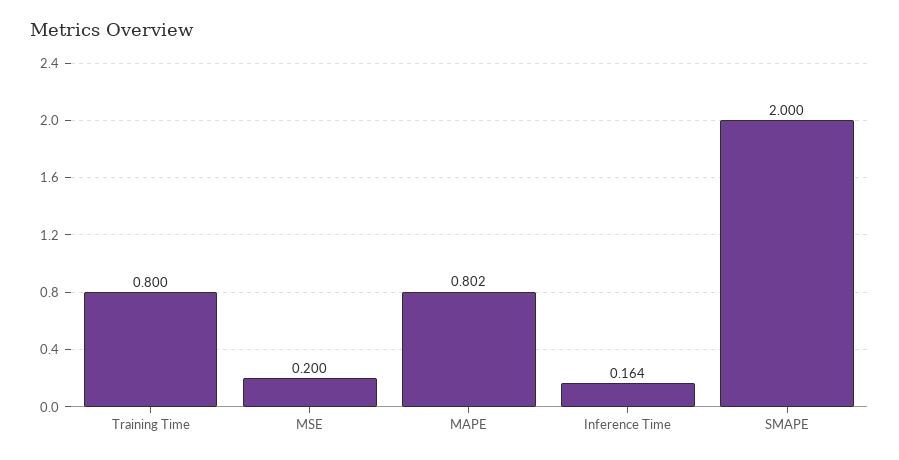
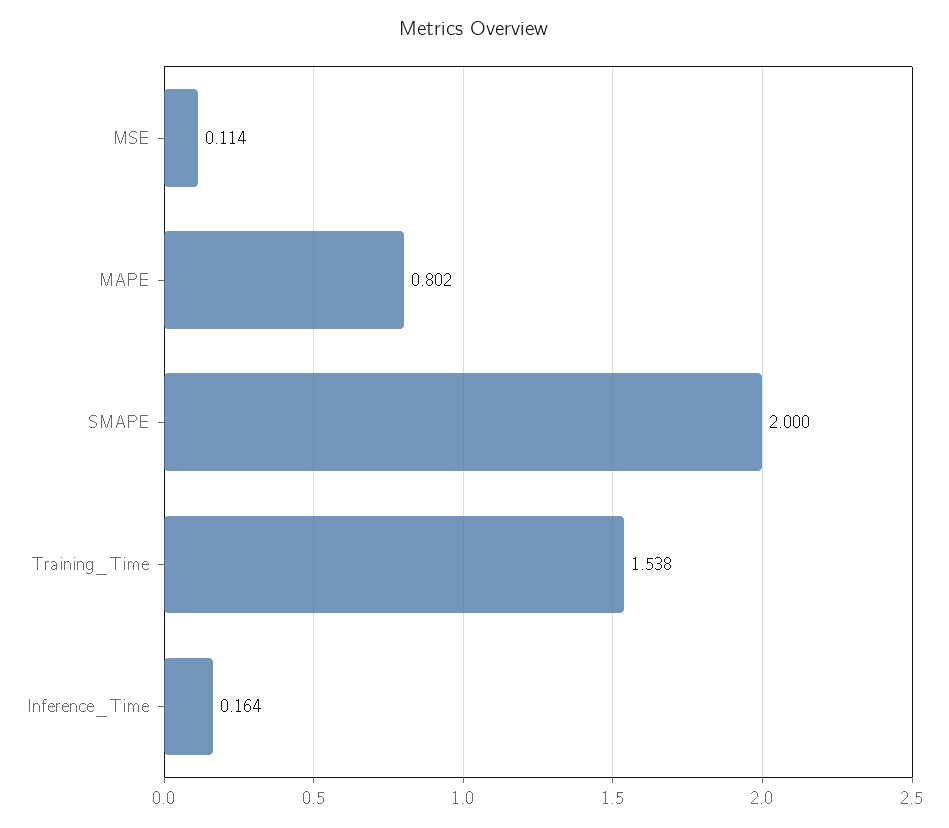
  {
-   "Training Time": 0.8,
+   "Training Time": 1.538,
-   "MSE": 0.2,
+   "MSE": 0.114,
    "MAPE": 0.802,
    "Inference Time": 0.164,
    "SMAPE": 2
  }

